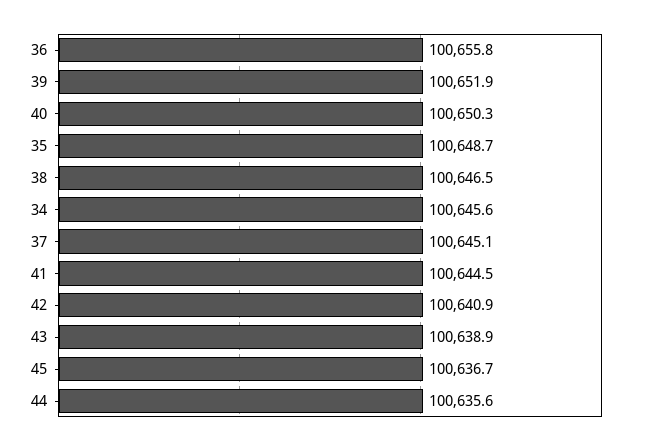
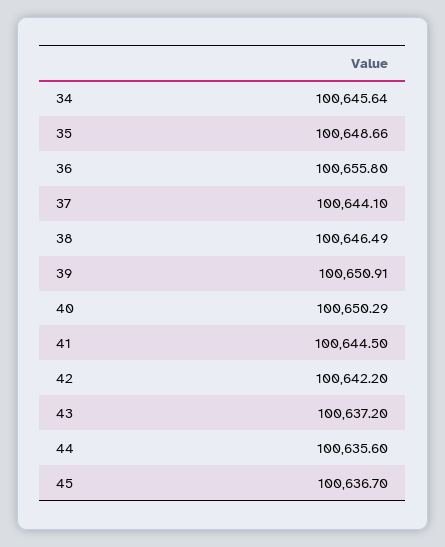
  {
    "36": 100655.8,
-   "39": 100651.9,
+   "39": 100650.91,
    "40": 100650.29,
    "35": 100648.66,
    "38": 100646.49,
    "34": 100645.64,
-   "37": 100645.1,
+   "37": 100644.1,
    "41": 100644.5,
-   "42": 100640.9,
+   "42": 100642.2,
-   "43": 100638.9,
+   "43": 100637.2,
    "45": 100636.7,
    "44": 100635.6
  }

